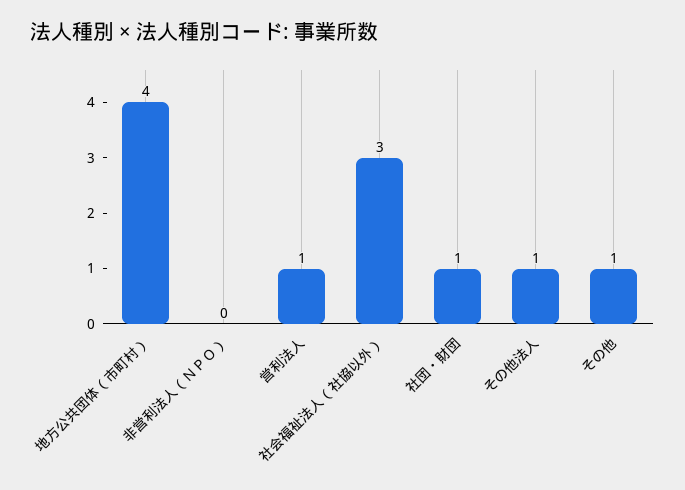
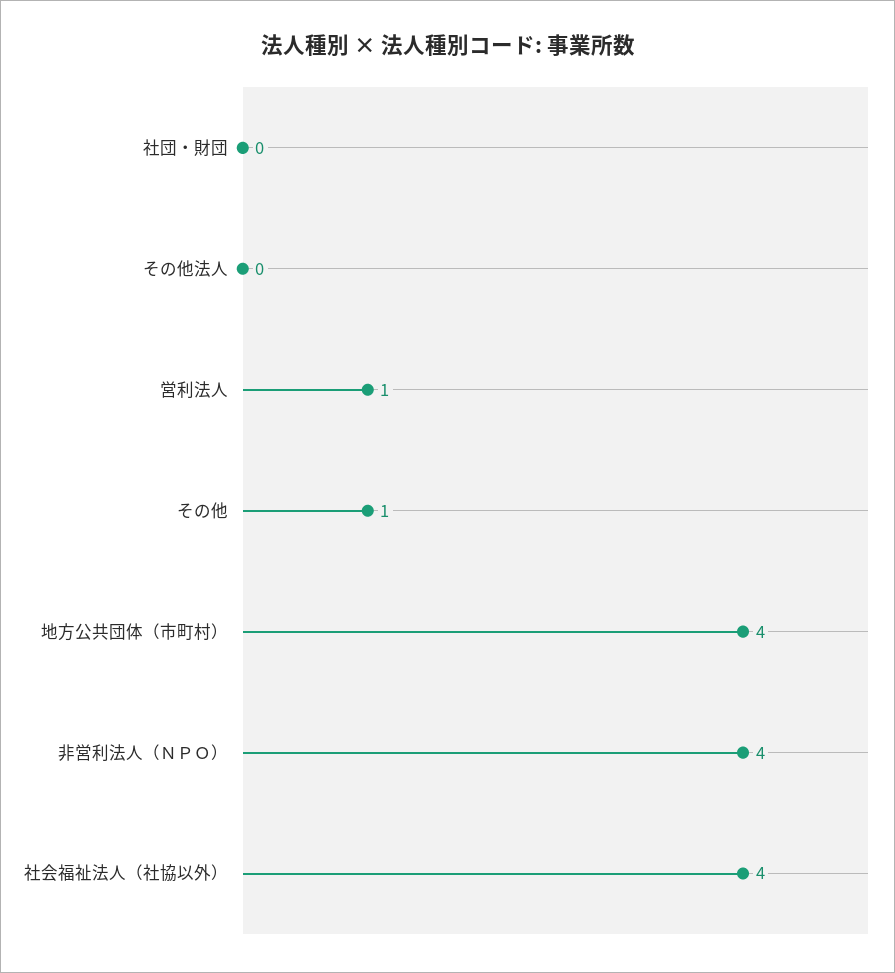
  {
    "地方公共団体（市町村）": 4,
-   "非営利法人（ＮＰＯ）": 0,
+   "非営利法人（ＮＰＯ）": 4,
    "営利法人": 1,
-   "社会福祉法人（社協以外）": 3,
+   "社会福祉法人（社協以外）": 4,
-   "社団・財団": 1,
+   "社団・財団": 0,
-   "その他法人": 1,
+   "その他法人": 0,
    "その他": 1
  }

